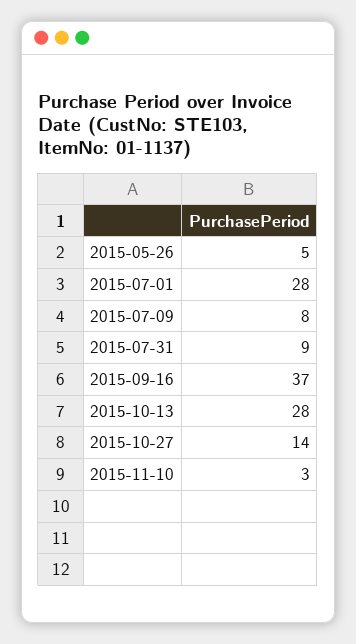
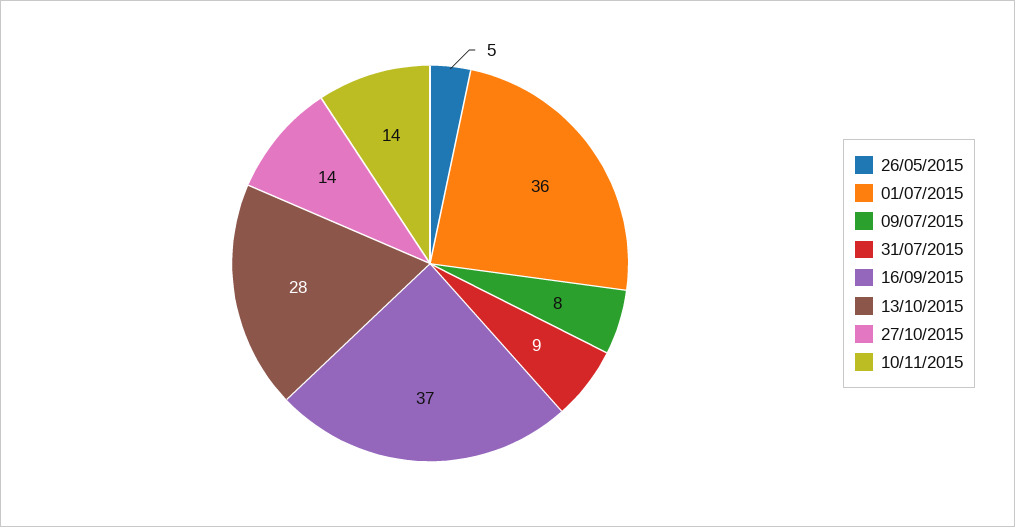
  {
    "2015-05-26": 5,
-   "2015-07-01": 28,
+   "2015-07-01": 36,
    "2015-07-09": 8,
    "2015-07-31": 9,
    "2015-09-16": 37,
    "2015-10-13": 28,
    "2015-10-27": 14,
-   "2015-11-10": 3
+   "2015-11-10": 14
  }

